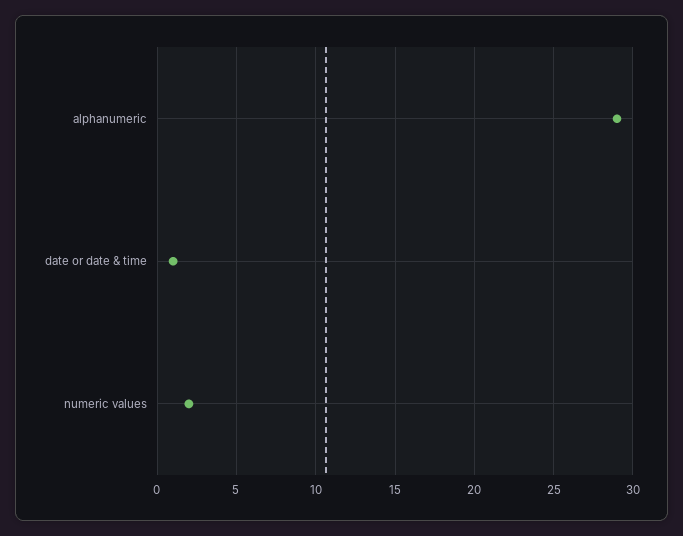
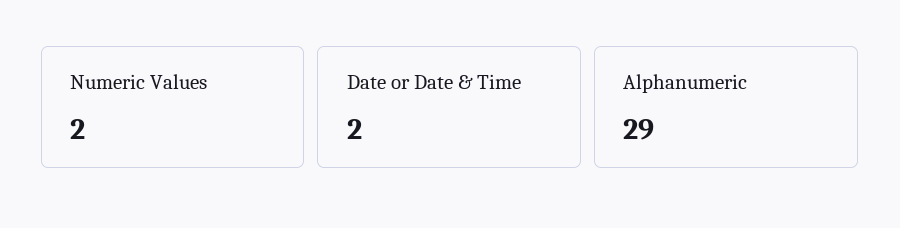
  {
    "alphanumeric": 29,
-   "date or date & time": 1,
+   "date or date & time": 2,
    "numeric values": 2
  }

